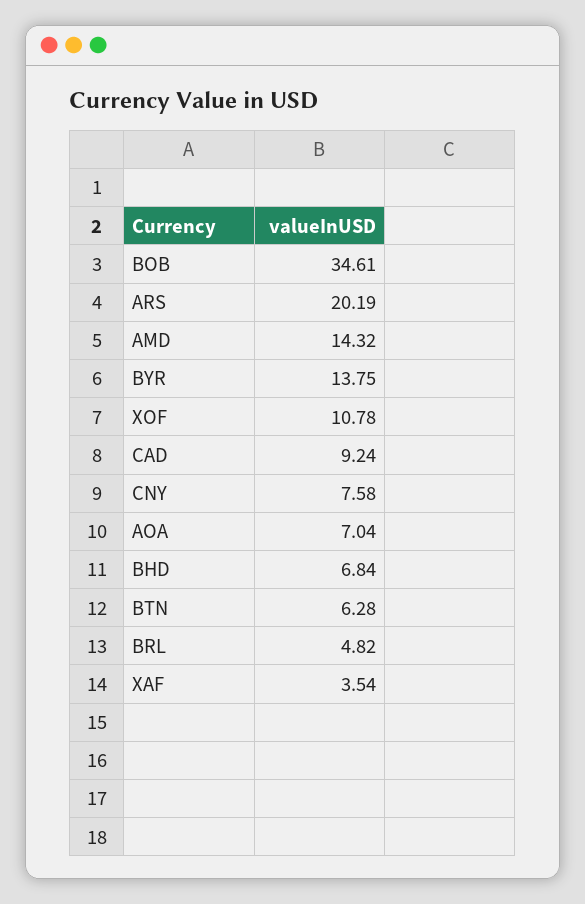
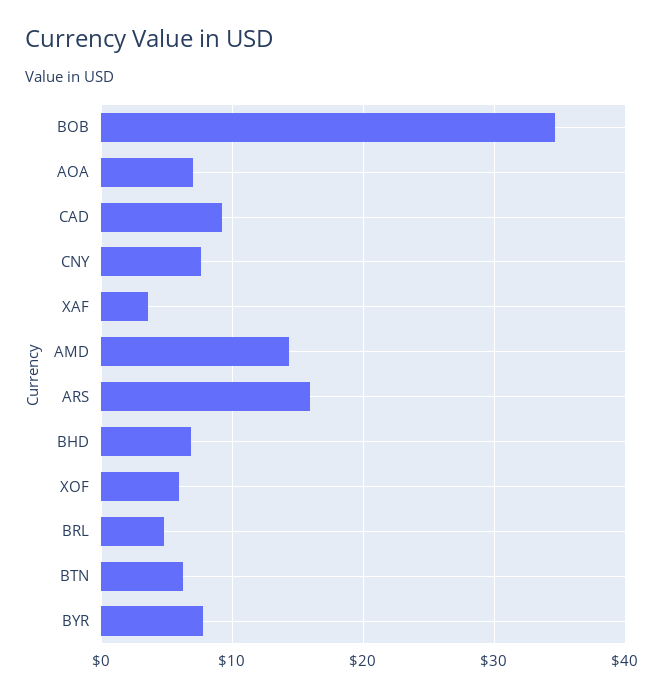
  {
    "BOB": 34.61,
-   "ARS": 20.19,
+   "ARS": 16,
    "AMD": 14.32,
-   "BYR": 13.75,
+   "BYR": 8,
-   "XOF": 10.78,
+   "XOF": 6,
    "CAD": 9.24,
    "CNY": 7.58,
    "AOA": 7.04,
    "BHD": 6.84,
    "BTN": 6.28,
    "BRL": 4.82,
    "XAF": 3.54
  }

